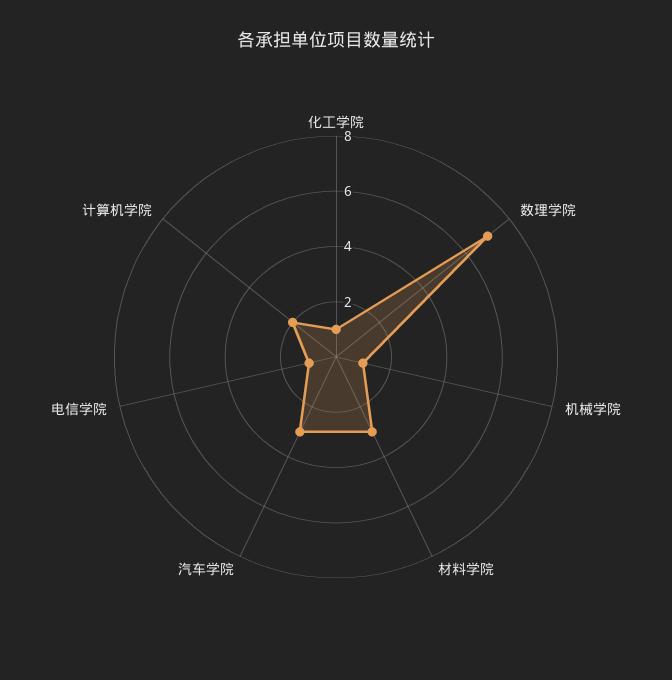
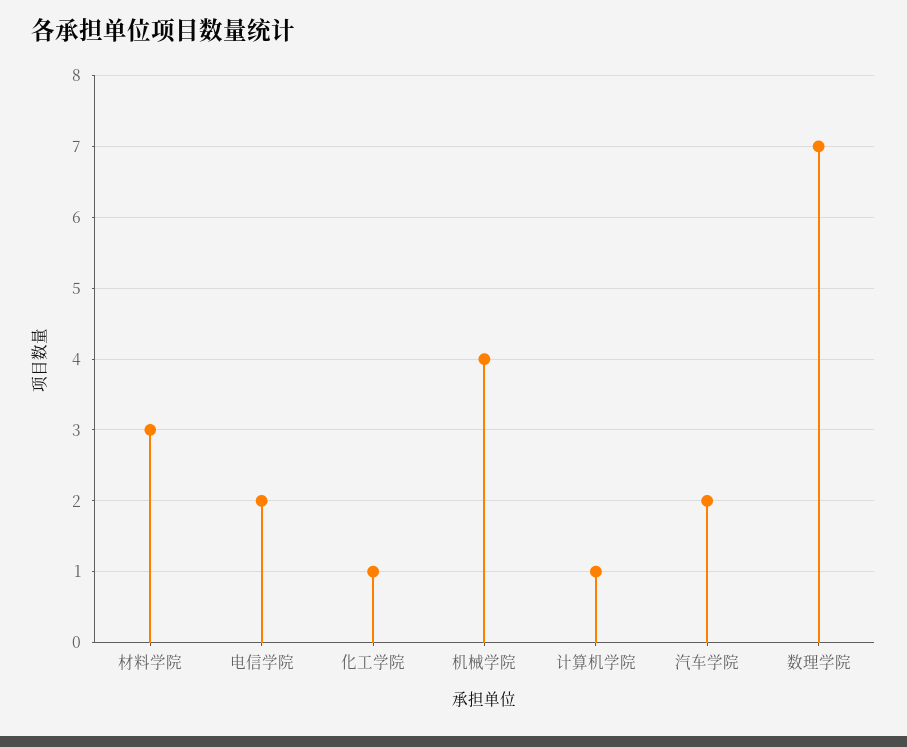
  {
    "化工学院": 1,
    "数理学院": 7,
-   "机械学院": 1,
+   "机械学院": 4,
    "材料学院": 3,
-   "汽车学院": 3,
+   "汽车学院": 2,
-   "电信学院": 1,
+   "电信学院": 2,
-   "计算机学院": 2
+   "计算机学院": 1
  }

